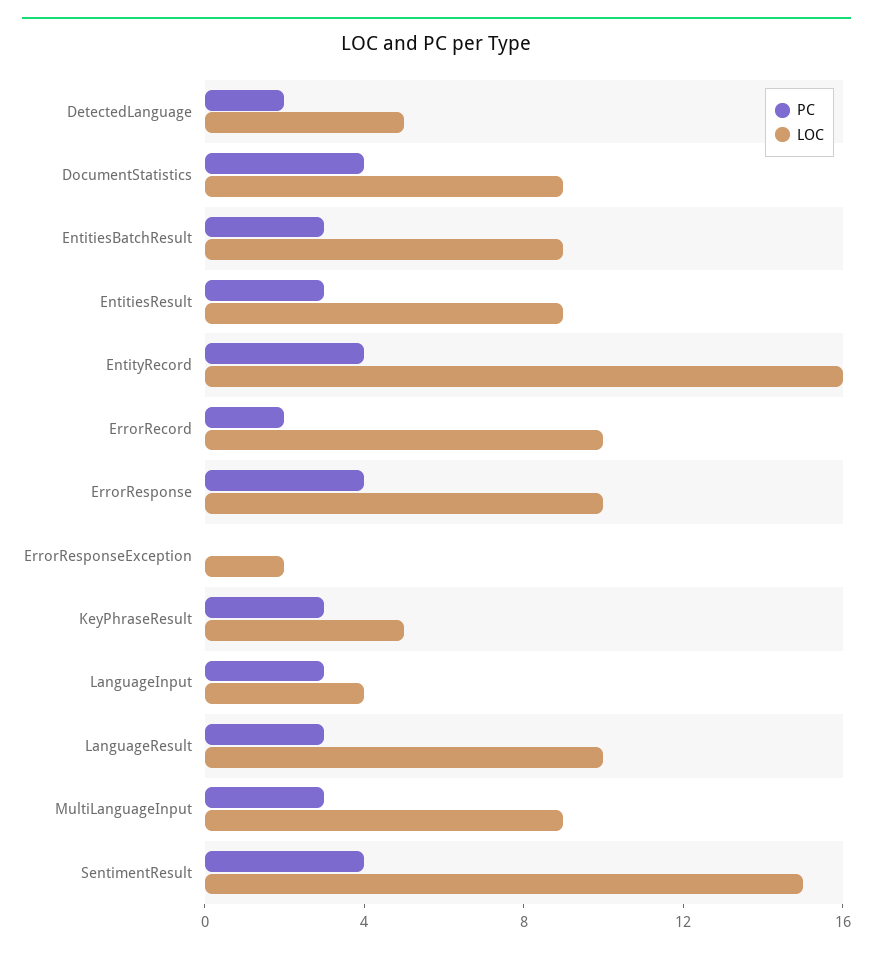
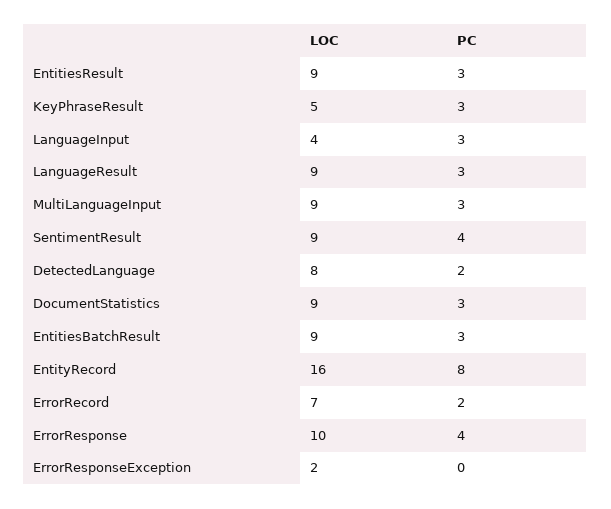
  {
    "PC": {
      "DetectedLanguage": 2,
-     "DocumentStatistics": 4,
+     "DocumentStatistics": 3,
      "EntitiesBatchResult": 3,
      "EntitiesResult": 3,
-     "EntityRecord": 4,
+     "EntityRecord": 8,
      "ErrorRecord": 2,
      "ErrorResponse": 4,
      "ErrorResponseException": 0,
      "KeyPhraseResult": 3,
      "LanguageInput": 3,
      "LanguageResult": 3,
      "MultiLanguageInput": 3,
      "SentimentResult": 4
    },
    "LOC": {
-     "DetectedLanguage": 5,
+     "DetectedLanguage": 8,
      "DocumentStatistics": 9,
      "EntitiesBatchResult": 9,
      "EntitiesResult": 9,
      "EntityRecord": 16,
-     "ErrorRecord": 10,
+     "ErrorRecord": 7,
      "ErrorResponse": 10,
      "ErrorResponseException": 2,
      "KeyPhraseResult": 5,
      "LanguageInput": 4,
-     "LanguageResult": 10,
+     "LanguageResult": 9,
      "MultiLanguageInput": 9,
-     "SentimentResult": 15
+     "SentimentResult": 9
    }
  }

